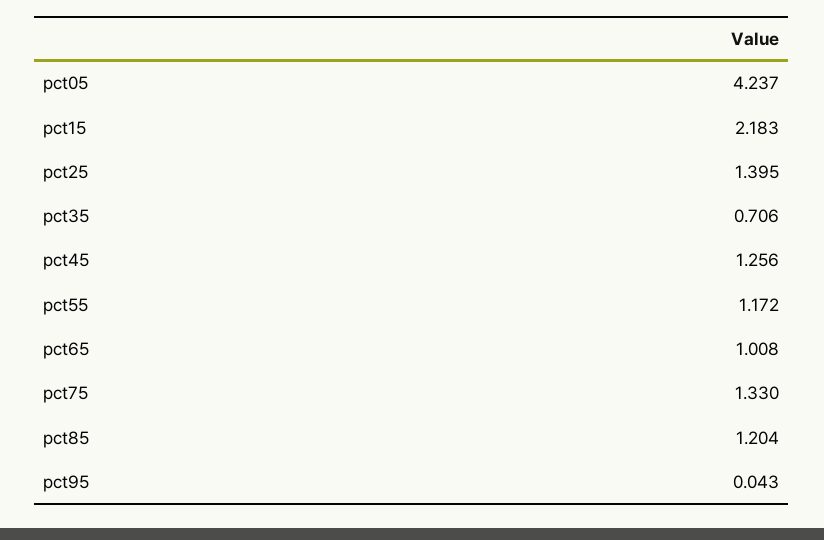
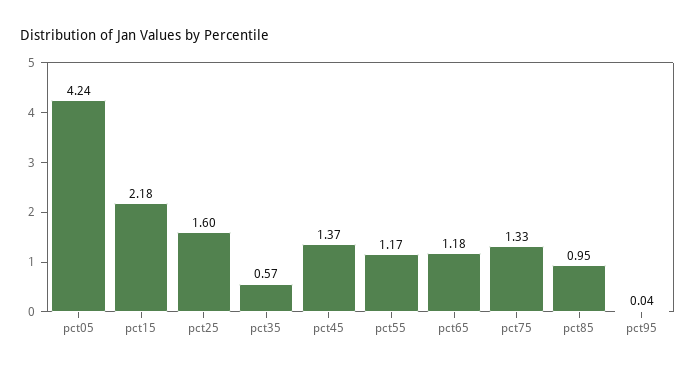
  {
    "pct05": 4.237,
    "pct15": 2.183,
-   "pct25": 1.395,
+   "pct25": 1.6,
-   "pct35": 0.706,
+   "pct35": 0.57,
-   "pct45": 1.256,
+   "pct45": 1.37,
    "pct55": 1.172,
-   "pct65": 1.008,
+   "pct65": 1.18,
    "pct75": 1.33,
-   "pct85": 1.204,
+   "pct85": 0.95,
    "pct95": 0.043
  }

